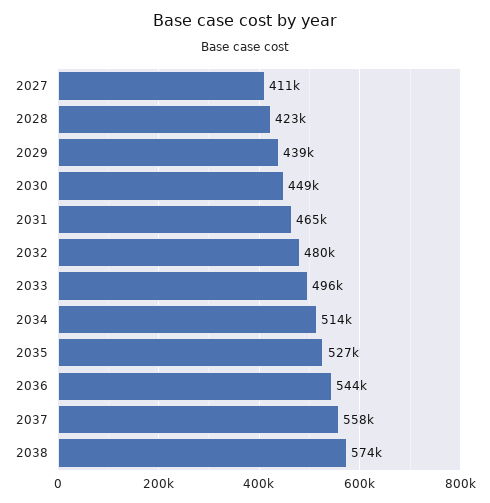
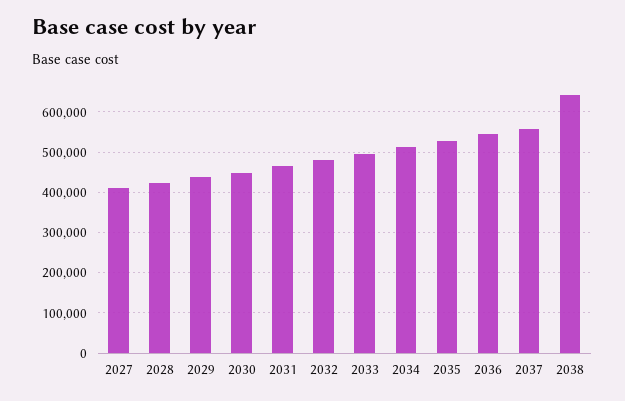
  {
    "2027": 411000,
    "2028": 423000,
    "2029": 439000,
    "2030": 449000,
    "2031": 465000,
    "2032": 480000,
    "2033": 496000,
    "2034": 514000,
    "2035": 527000,
    "2036": 544000,
    "2037": 558000,
-   "2038": 574000
+   "2038": 640000
  }

